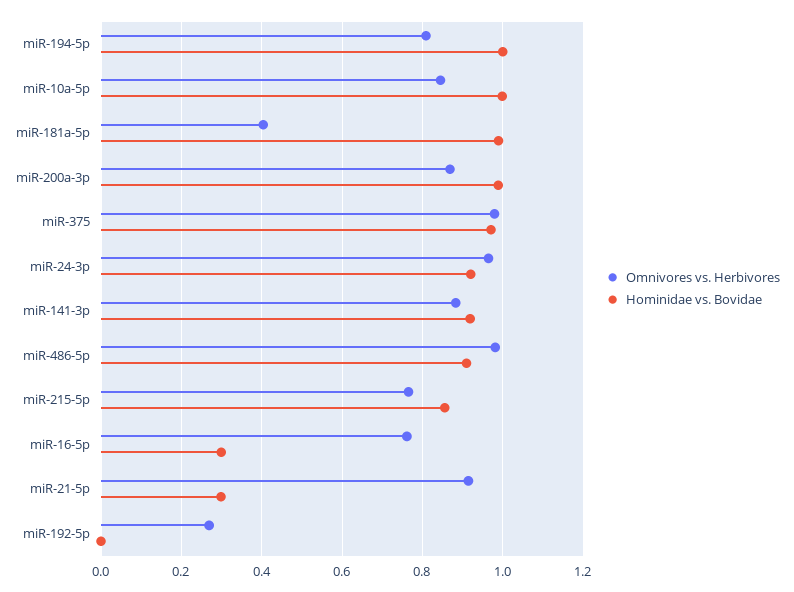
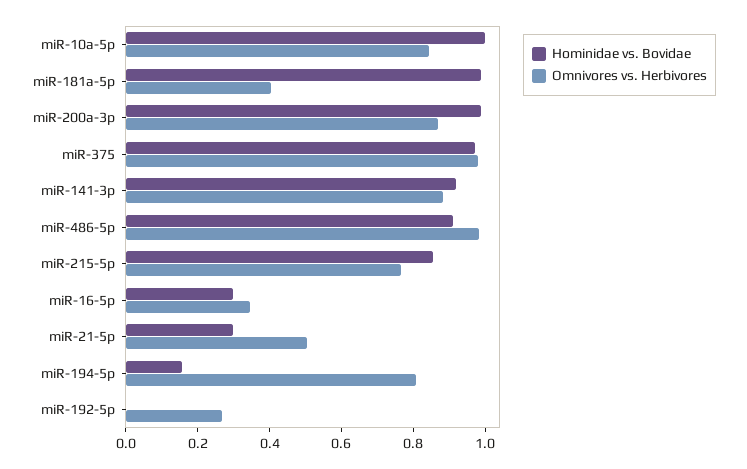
  {
    "Omnivores vs. Herbivores": {
      "miR-194-5p": 0.8,
      "miR-10a-5p": 0.84,
      "miR-181a-5p": 0.4,
      "miR-200a-3p": 0.86,
      "miR-375": 0.98,
-     "miR-24-3p": 0.96,
      "miR-141-3p": 0.88,
      "miR-486-5p": 0.98,
      "miR-215-5p": 0.76,
-     "miR-16-5p": 0.76,
+     "miR-16-5p": 0.35,
-     "miR-21-5p": 0.92,
+     "miR-21-5p": 0.5,
      "miR-192-5p": 0.26
    },
    "Hominidae vs. Bovidae": {
-     "miR-194-5p": 1,
+     "miR-194-5p": 0.15,
      "miR-10a-5p": 1,
      "miR-181a-5p": 0.98,
      "miR-200a-3p": 0.98,
      "miR-375": 0.98,
-     "miR-24-3p": 0.92,
      "miR-141-3p": 0.92,
      "miR-486-5p": 0.9,
      "miR-215-5p": 0.86,
      "miR-16-5p": 0.3,
      "miR-21-5p": 0.3,
      "miR-192-5p": 0
    }
  }

